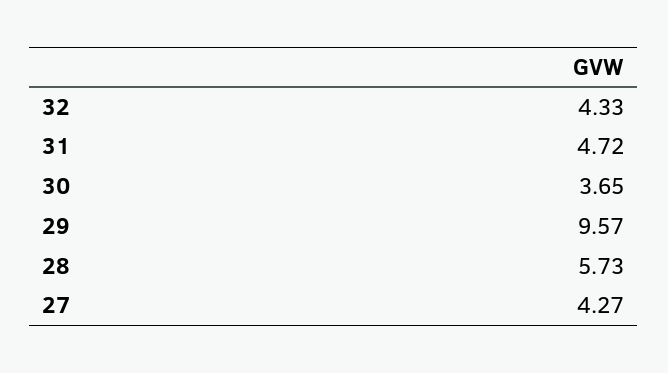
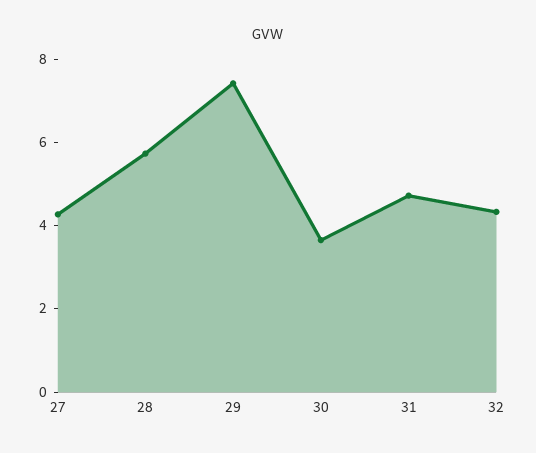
  {
    "32": 4.33,
    "31": 4.72,
    "30": 3.65,
-   "29": 9.57,
+   "29": 7.5,
    "28": 5.73,
    "27": 4.27
  }

